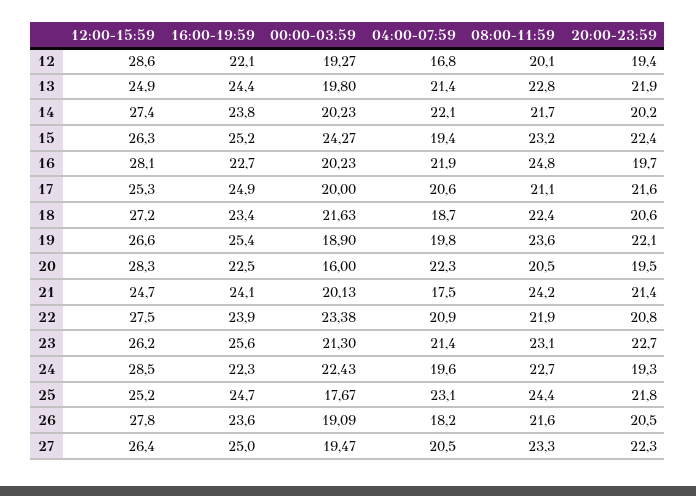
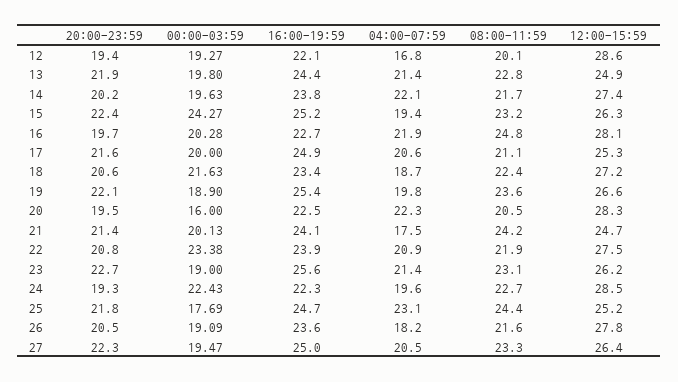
  {
    "12:00-15:59": {
      "12": 28.6,
      "13": 24.9,
      "14": 27.4,
      "15": 26.3,
      "16": 28.1,
      "17": 25.3,
      "18": 27.2,
      "19": 26.6,
      "20": 28.3,
      "21": 24.7,
      "22": 27.5,
      "23": 26.2,
      "24": 28.5,
      "25": 25.2,
      "26": 27.8,
      "27": 26.4
    },
    "16:00-19:59": {
      "12": 22.1,
      "13": 24.4,
      "14": 23.8,
      "15": 25.2,
      "16": 22.7,
      "17": 24.9,
      "18": 23.4,
      "19": 25.4,
      "20": 22.5,
      "21": 24.1,
      "22": 23.9,
      "23": 25.6,
      "24": 22.3,
      "25": 24.7,
      "26": 23.6,
      "27": 25
    },
    "00:00-03:59": {
      "12": 19.27,
      "13": 19.8,
-     "14": 20.23,
+     "14": 19.63,
      "15": 24.27,
-     "16": 20.23,
+     "16": 20.28,
      "17": 20,
      "18": 21.63,
      "19": 18.9,
      "20": 16,
      "21": 20.13,
      "22": 23.38,
-     "23": 21.3,
+     "23": 19,
      "24": 22.43,
-     "25": 17.67,
+     "25": 17.69,
      "26": 19.09,
      "27": 19.47
    },
    "04:00-07:59": {
      "12": 16.8,
      "13": 21.4,
      "14": 22.1,
      "15": 19.4,
      "16": 21.9,
      "17": 20.6,
      "18": 18.7,
      "19": 19.8,
      "20": 22.3,
      "21": 17.5,
      "22": 20.9,
      "23": 21.4,
      "24": 19.6,
      "25": 23.1,
      "26": 18.2,
      "27": 20.5
    },
    "08:00-11:59": {
      "12": 20.1,
      "13": 22.8,
      "14": 21.7,
      "15": 23.2,
      "16": 24.8,
      "17": 21.1,
      "18": 22.4,
      "19": 23.6,
      "20": 20.5,
      "21": 24.2,
      "22": 21.9,
      "23": 23.1,
      "24": 22.7,
      "25": 24.4,
      "26": 21.6,
      "27": 23.3
    },
    "20:00-23:59": {
      "12": 19.4,
      "13": 21.9,
      "14": 20.2,
      "15": 22.4,
      "16": 19.7,
      "17": 21.6,
      "18": 20.6,
      "19": 22.1,
      "20": 19.5,
      "21": 21.4,
      "22": 20.8,
      "23": 22.7,
      "24": 19.3,
      "25": 21.8,
      "26": 20.5,
      "27": 22.3
    }
  }

